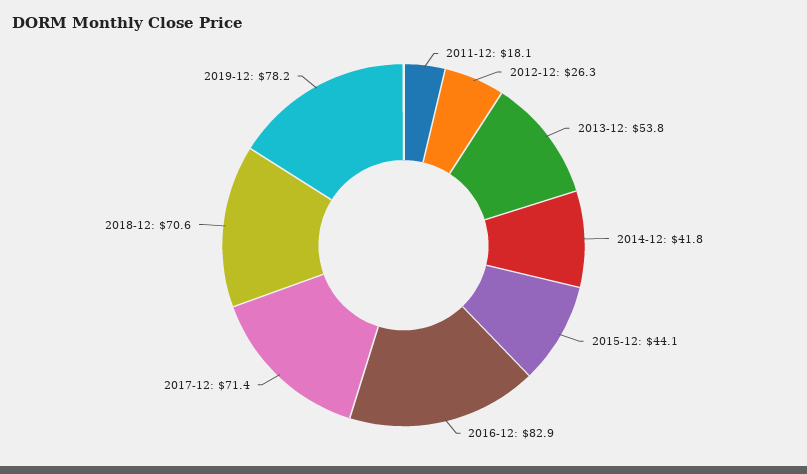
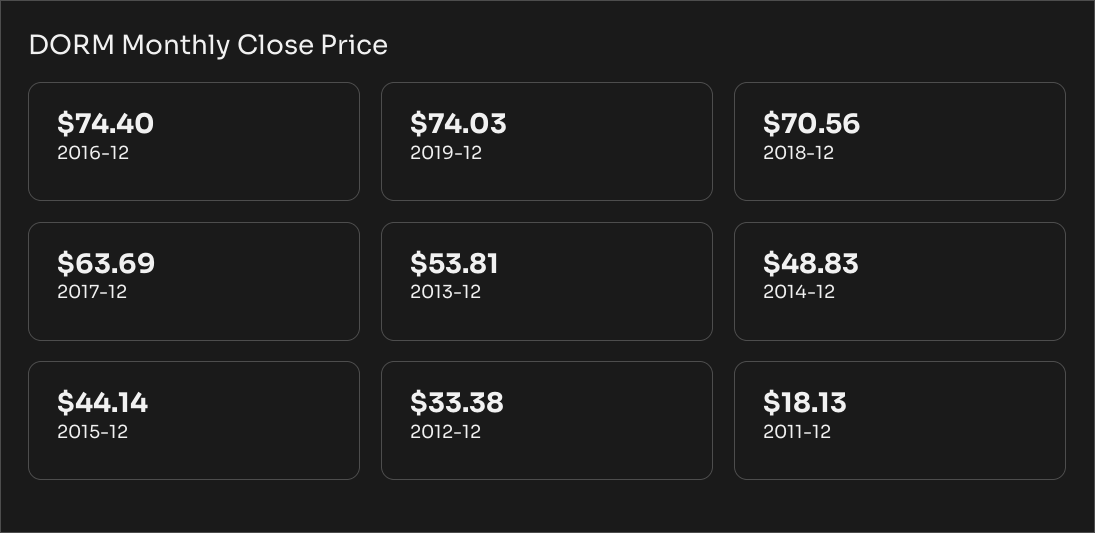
  {
    "2011-12": 18.13,
-   "2012-12": 26.3,
+   "2012-12": 33.38,
    "2013-12": 53.81,
-   "2014-12": 41.8,
+   "2014-12": 48.83,
    "2015-12": 44.14,
-   "2016-12": 82.9,
+   "2016-12": 74.4,
-   "2017-12": 71.4,
+   "2017-12": 63.69,
    "2018-12": 70.56,
-   "2019-12": 78.2
+   "2019-12": 74.03
  }

